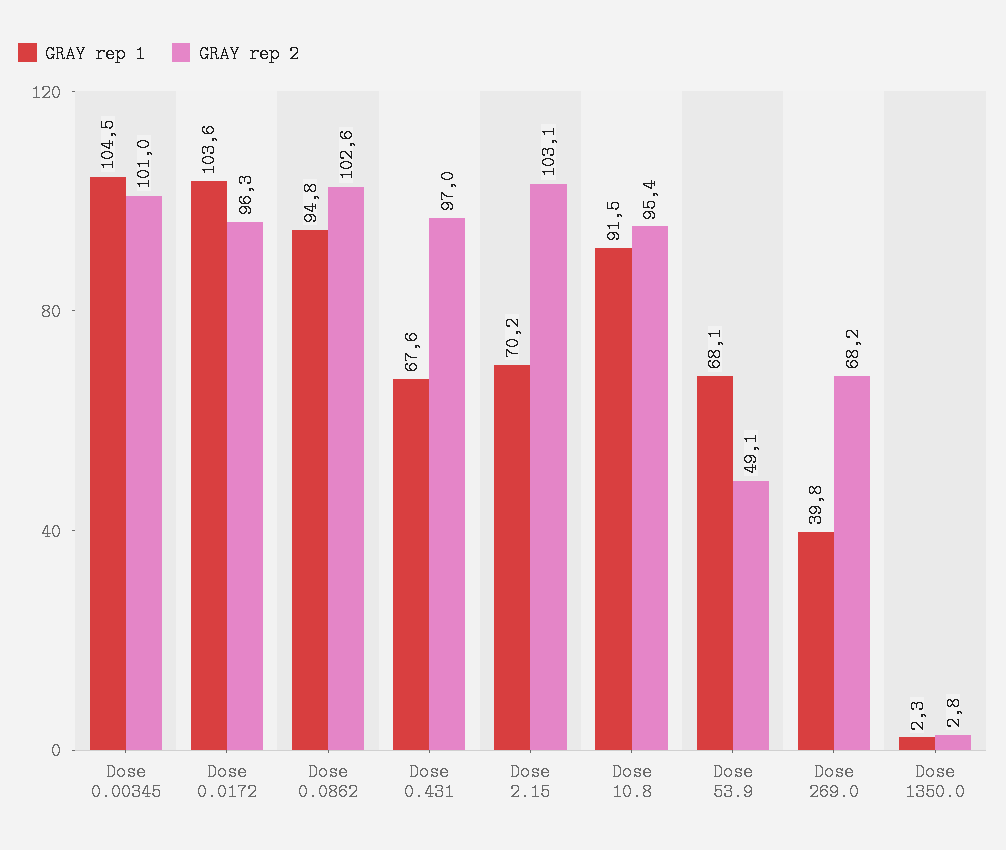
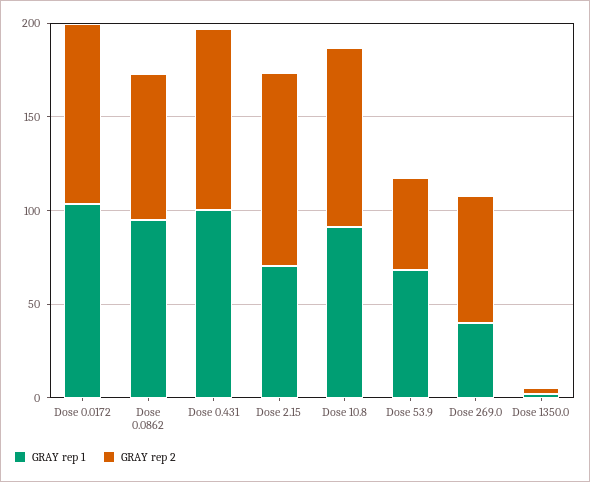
  {
    "GRAY rep 1": {
-     "Dose 0.00345": 104.5,
      "Dose 0.0172": 103.6,
      "Dose 0.0862": 94.8,
-     "Dose 0.431": 67.6,
+     "Dose 0.431": 100,
      "Dose 2.15": 70.2,
      "Dose 10.8": 91.5,
      "Dose 53.9": 68.1,
      "Dose 269.0": 39.8,
      "Dose 1350.0": 2.3
    },
    "GRAY rep 2": {
-     "Dose 0.00345": 101,
      "Dose 0.0172": 96.3,
-     "Dose 0.0862": 102.6,
+     "Dose 0.0862": 80,
      "Dose 0.431": 97,
      "Dose 2.15": 103.1,
      "Dose 10.8": 95.4,
      "Dose 53.9": 49.1,
      "Dose 269.0": 68.2,
      "Dose 1350.0": 2.8
    }
  }

